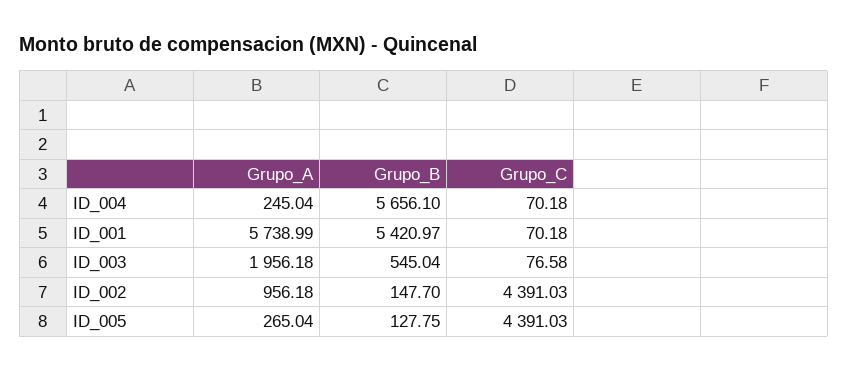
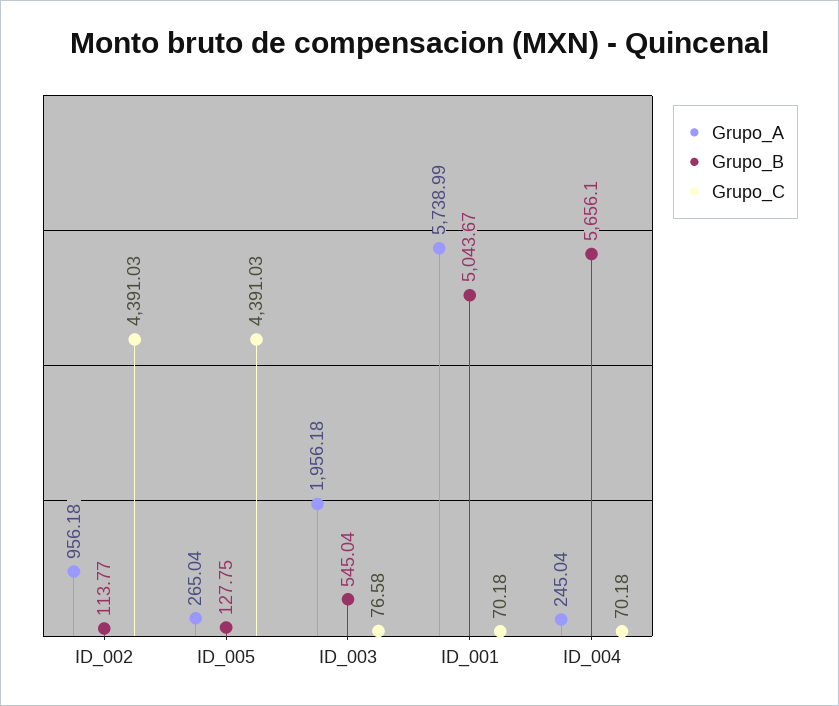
  {
    "Grupo_A": {
      "ID_004": 245.04,
      "ID_001": 5738.99,
      "ID_003": 1956.18,
      "ID_002": 956.18,
      "ID_005": 265.04
    },
    "Grupo_B": {
      "ID_004": 5656.1,
-     "ID_001": 5420.97,
+     "ID_001": 5043.67,
      "ID_003": 545.04,
-     "ID_002": 147.7,
+     "ID_002": 113.77,
      "ID_005": 127.75
    },
    "Grupo_C": {
      "ID_004": 70.18,
      "ID_001": 70.18,
      "ID_003": 76.58,
      "ID_002": 4391.03,
      "ID_005": 4391.03
    }
  }

